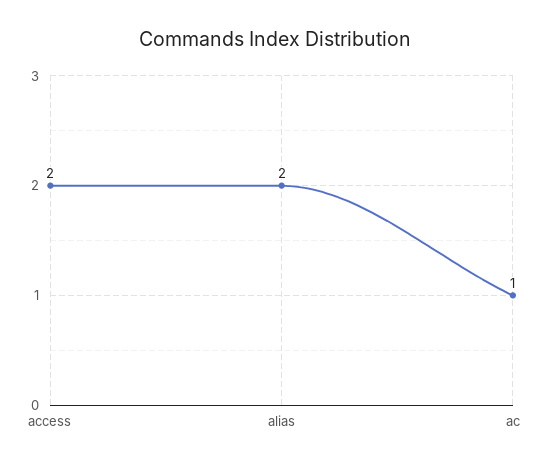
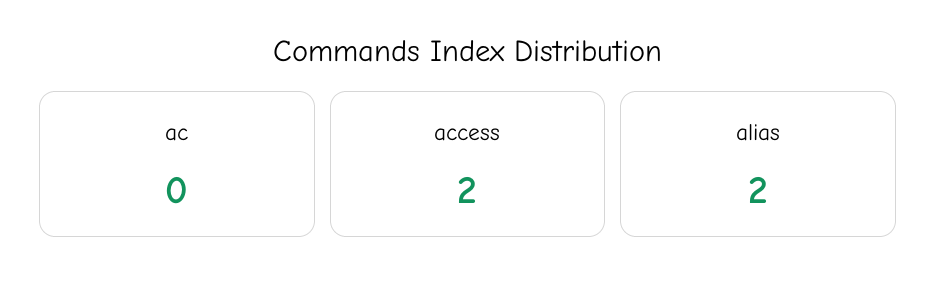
  {
    "access": 2,
    "alias": 2,
-   "ac": 1
+   "ac": 0
  }

